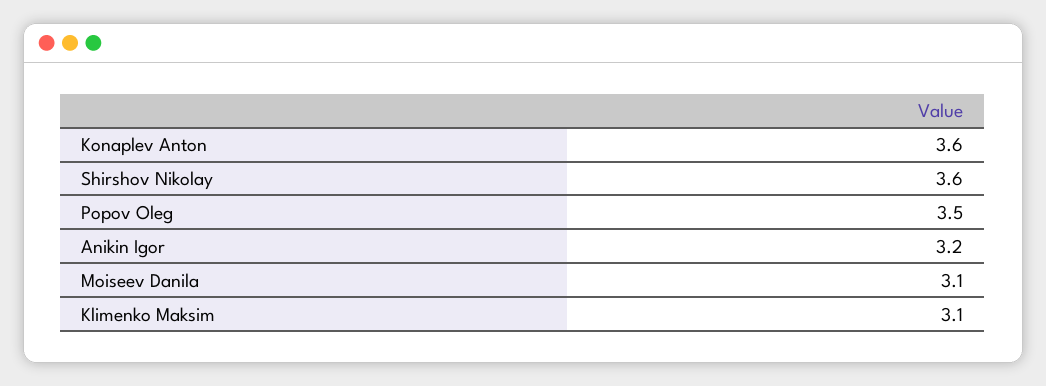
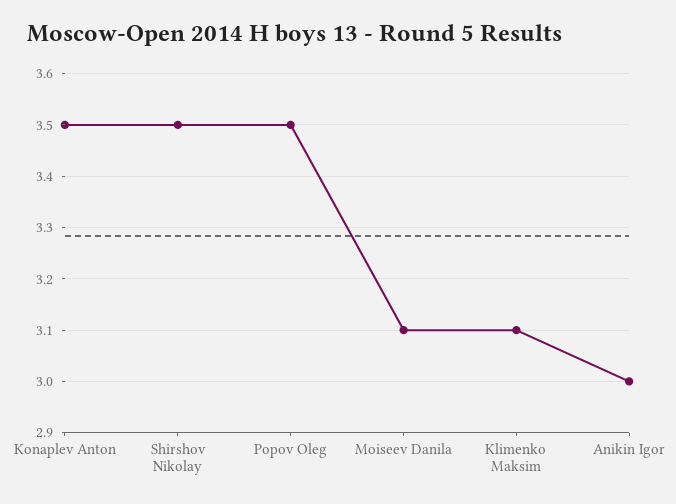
  {
-   "Konaplev Anton": 3.6,
+   "Konaplev Anton": 3.5,
-   "Shirshov Nikolay": 3.6,
+   "Shirshov Nikolay": 3.5,
    "Popov Oleg": 3.5,
-   "Anikin Igor": 3.2,
+   "Anikin Igor": 3,
    "Moiseev Danila": 3.1,
    "Klimenko Maksim": 3.1
  }

